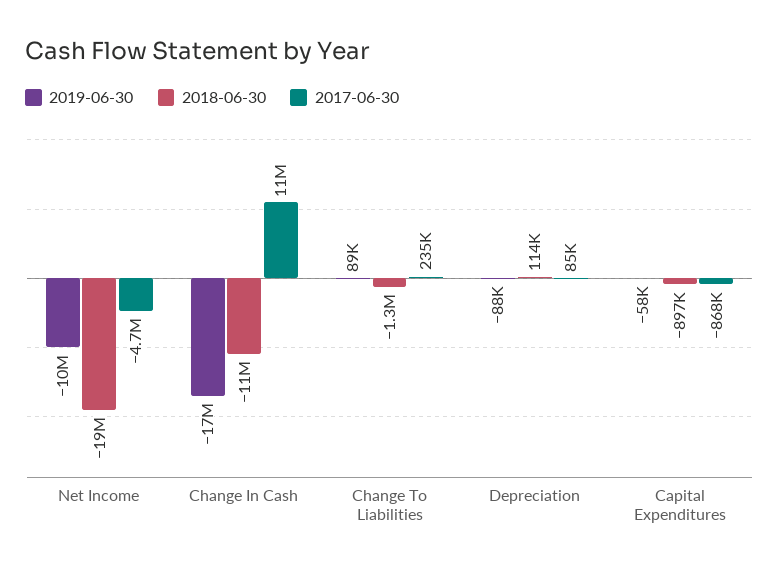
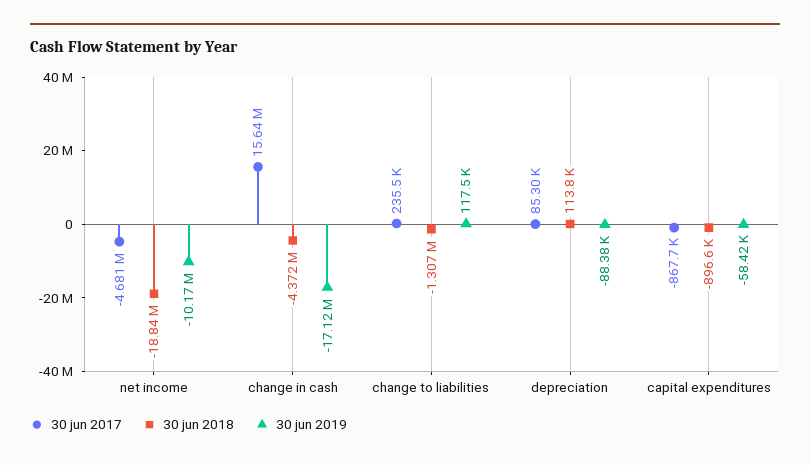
  {
    "2019-06-30": {
      "Net Income": -10170000,
      "Change In Cash": -17120000,
-     "Change To Liabilities": 89000,
+     "Change To Liabilities": 117500,
      "Depreciation": -88380,
      "Capital Expenditures": -58420
    },
    "2018-06-30": {
      "Net Income": -18840000,
-     "Change In Cash": -11000000,
+     "Change In Cash": -4372000,
      "Change To Liabilities": -1307000,
      "Depreciation": 113800,
      "Capital Expenditures": -896600
    },
    "2017-06-30": {
      "Net Income": -4681000,
-     "Change In Cash": 11000000,
+     "Change In Cash": 15640000,
      "Change To Liabilities": 235500,
      "Depreciation": 85300,
      "Capital Expenditures": -867700
    }
  }

